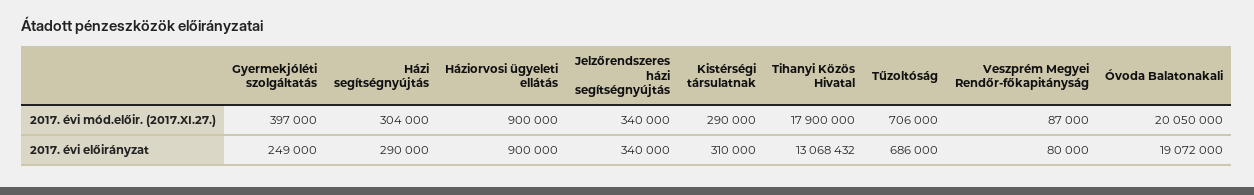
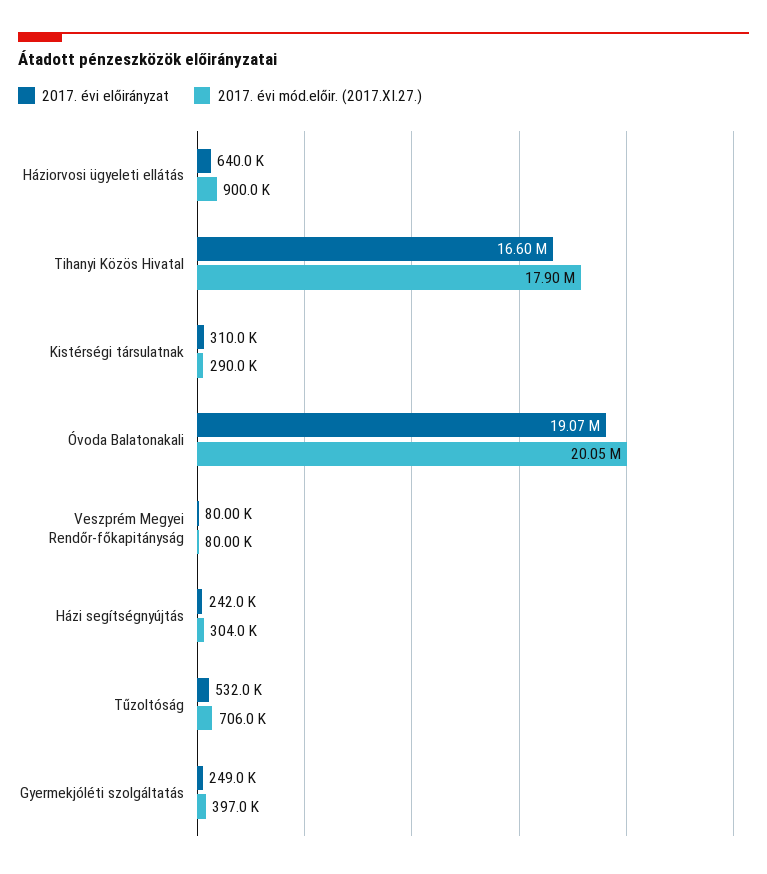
  {
    "2017. évi mód.előir. (2017.XI.27.)": {
      "Gyermekjóléti szolgáltatás": 397000,
      "Házi segítségnyújtás": 304000,
      "Háziorvosi ügyeleti ellátás": 900000,
-     "Jelzőrendszeres házi segítségnyújtás": 340000,
      "Kistérségi társulatnak": 290000,
      "Tihanyi Közös Hivatal": 17900000,
      "Tűzoltóság": 706000,
-     "Veszprém Megyei Rendőr-főkapitányság": 87000,
+     "Veszprém Megyei Rendőr-főkapitányság": 80000,
      "Óvoda Balatonakali": 20050000
    },
    "2017. évi előirányzat": {
      "Gyermekjóléti szolgáltatás": 249000,
-     "Házi segítségnyújtás": 290000,
+     "Házi segítségnyújtás": 242000,
-     "Háziorvosi ügyeleti ellátás": 900000,
+     "Háziorvosi ügyeleti ellátás": 640000,
-     "Jelzőrendszeres házi segítségnyújtás": 340000,
      "Kistérségi társulatnak": 310000,
-     "Tihanyi Közös Hivatal": 13068432,
+     "Tihanyi Közös Hivatal": 16600000,
-     "Tűzoltóság": 686000,
+     "Tűzoltóság": 532000,
      "Veszprém Megyei Rendőr-főkapitányság": 80000,
      "Óvoda Balatonakali": 19072000
    }
  }

